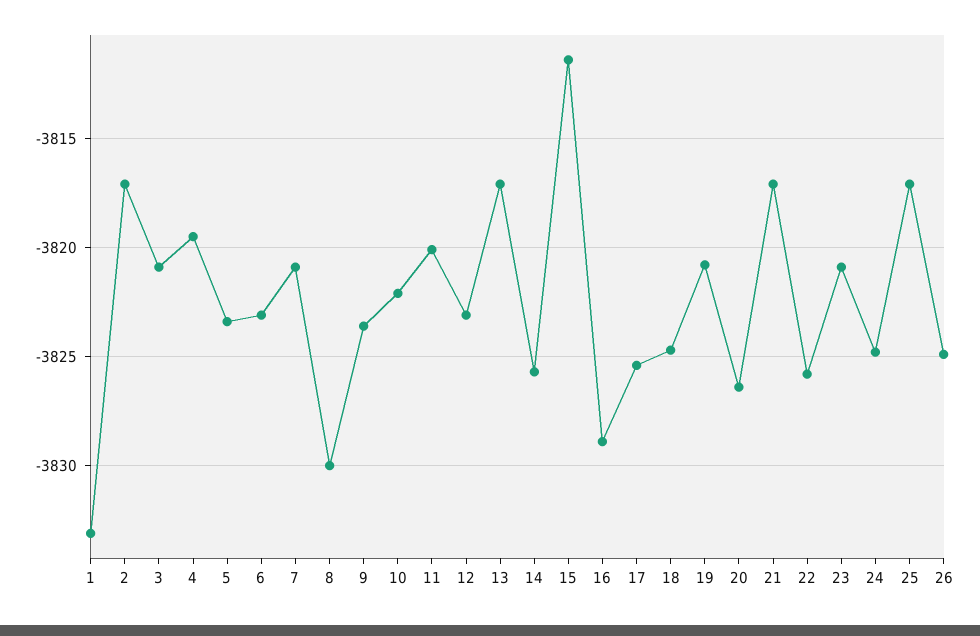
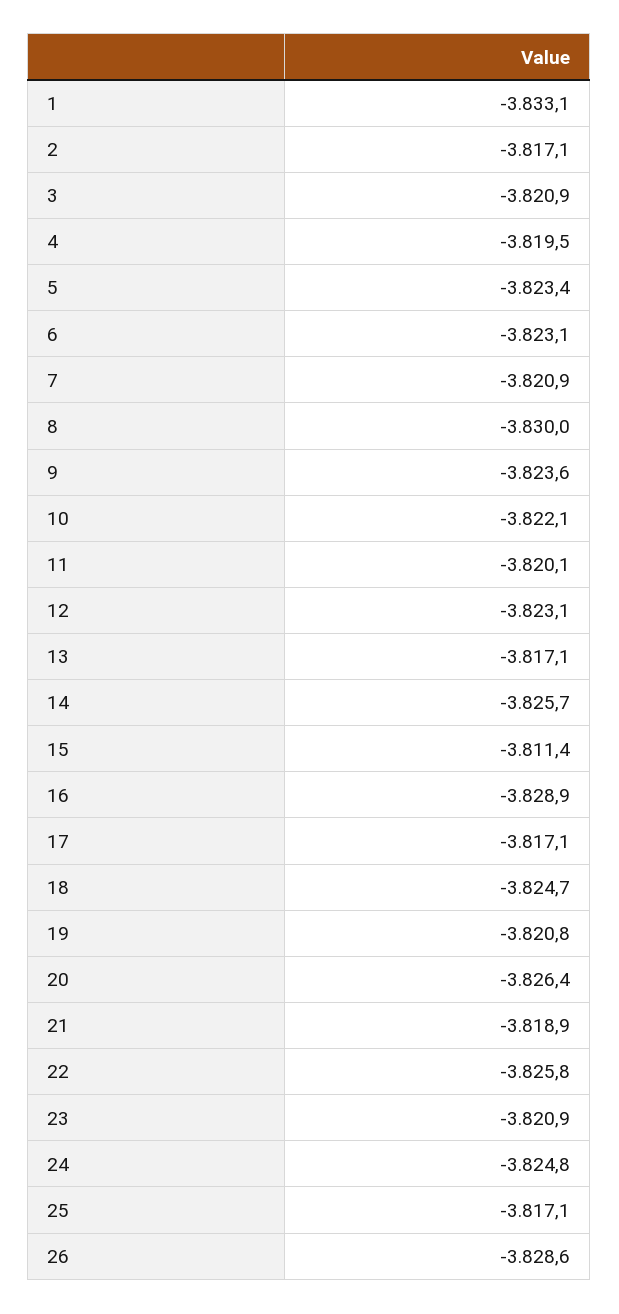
  {
    "1": -3833.1,
    "2": -3817.1,
    "3": -3820.9,
    "4": -3819.5,
    "5": -3823.4,
    "6": -3823.1,
    "7": -3820.9,
    "8": -3830,
    "9": -3823.6,
    "10": -3822.1,
    "11": -3820.1,
    "12": -3823.1,
    "13": -3817.1,
    "14": -3825.7,
    "15": -3811.4,
    "16": -3828.9,
-   "17": -3825.5,
+   "17": -3817.1,
    "18": -3824.7,
    "19": -3820.8,
    "20": -3826.4,
-   "21": -3817,
+   "21": -3818.9,
    "22": -3825.8,
    "23": -3820.9,
    "24": -3824.8,
    "25": -3817.1,
-   "26": -3825
+   "26": -3828.6
  }

